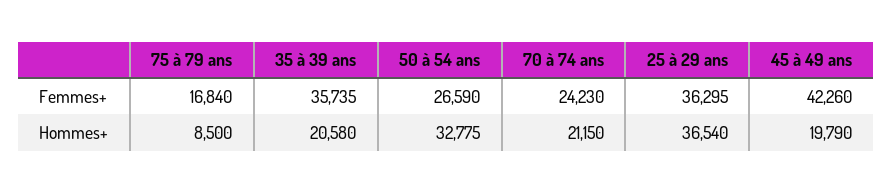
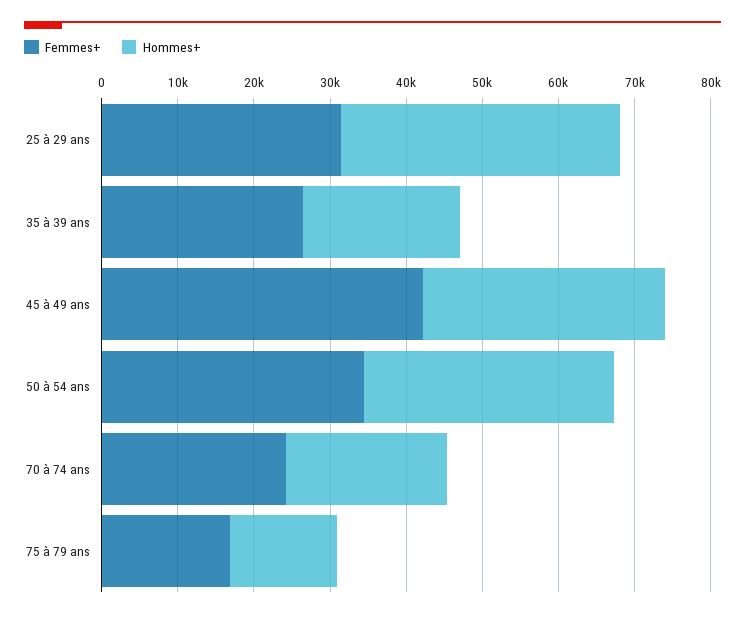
  {
    "Femmes+": {
      "75 à 79 ans": 16840,
-     "35 à 39 ans": 35735,
+     "35 à 39 ans": 26000,
-     "50 à 54 ans": 26590,
+     "50 à 54 ans": 34000,
      "70 à 74 ans": 24230,
-     "25 à 29 ans": 36295,
+     "25 à 29 ans": 32000,
      "45 à 49 ans": 42260
    },
    "Hommes+": {
-     "75 à 79 ans": 8500,
+     "75 à 79 ans": 14000,
      "35 à 39 ans": 20580,
      "50 à 54 ans": 32775,
      "70 à 74 ans": 21150,
      "25 à 29 ans": 36540,
-     "45 à 49 ans": 19790
+     "45 à 49 ans": 32000
    }
  }

